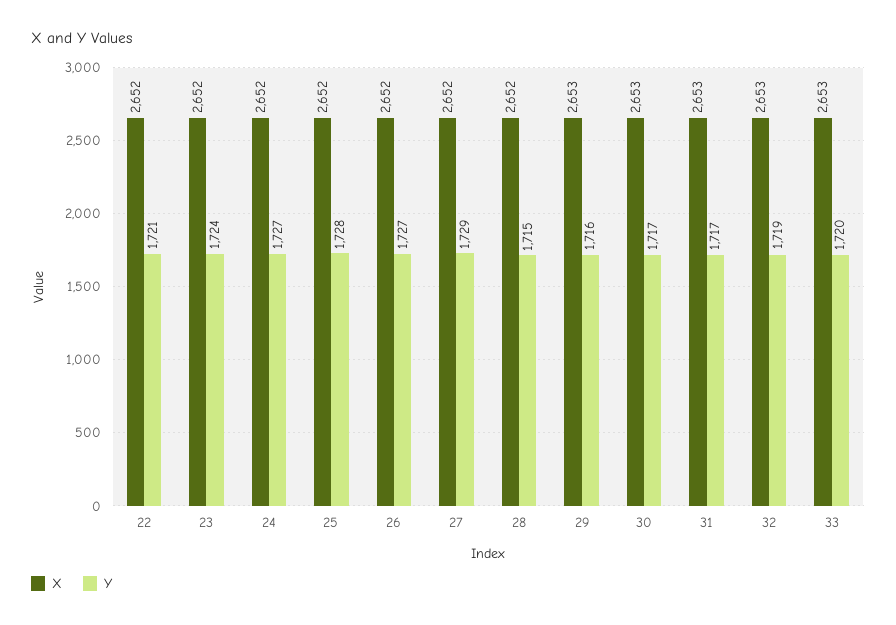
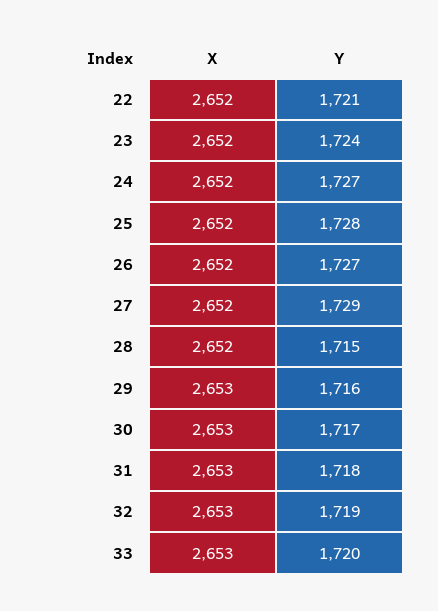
  {
    "X": {
      "22": 2652,
      "23": 2652,
      "24": 2652,
      "25": 2652,
      "26": 2652,
      "27": 2652,
      "28": 2652,
      "29": 2653,
      "30": 2653,
      "31": 2653,
      "32": 2653,
      "33": 2653
    },
    "Y": {
      "22": 1721,
      "23": 1724,
      "24": 1727,
      "25": 1728,
      "26": 1727,
      "27": 1729,
      "28": 1715,
      "29": 1716,
      "30": 1717,
-     "31": 1717,
+     "31": 1718,
      "32": 1719,
      "33": 1720
    }
  }

